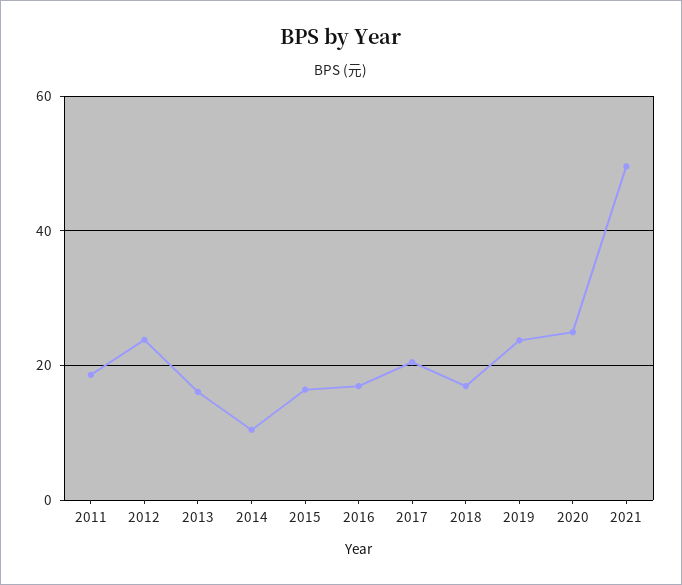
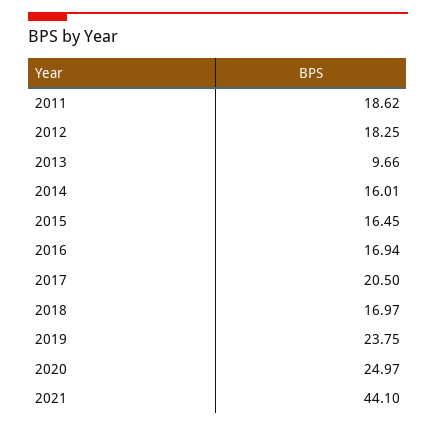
  {
    "2011": 18.62,
-   "2012": 24,
+   "2012": 18.25,
-   "2013": 16,
+   "2013": 9.66,
-   "2014": 10,
+   "2014": 16.01,
    "2015": 16.45,
    "2016": 16.94,
    "2017": 20.5,
    "2018": 16.97,
    "2019": 23.75,
    "2020": 24.97,
-   "2021": 50
+   "2021": 44.1
  }

